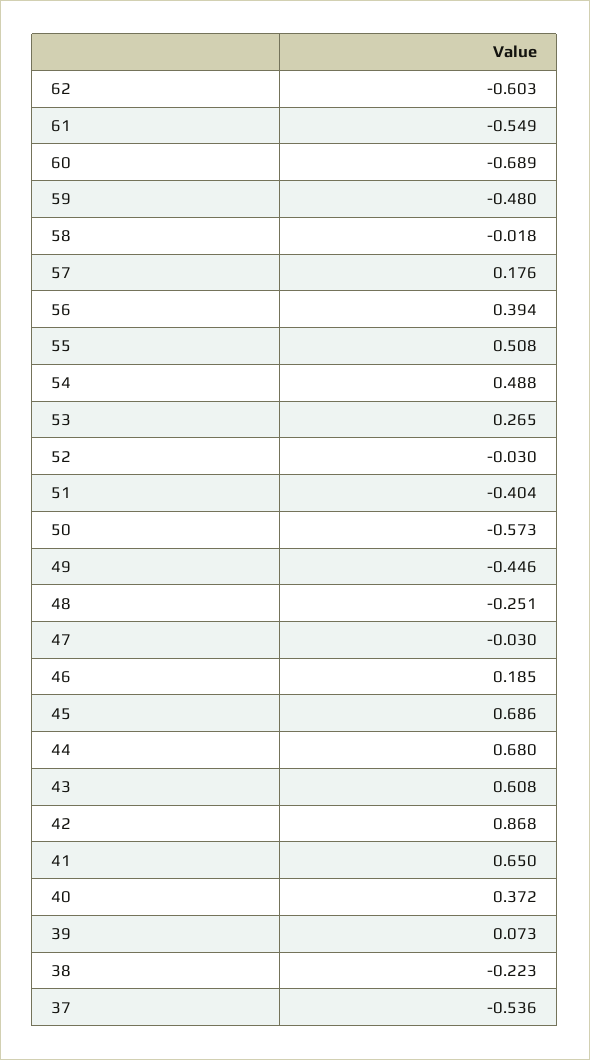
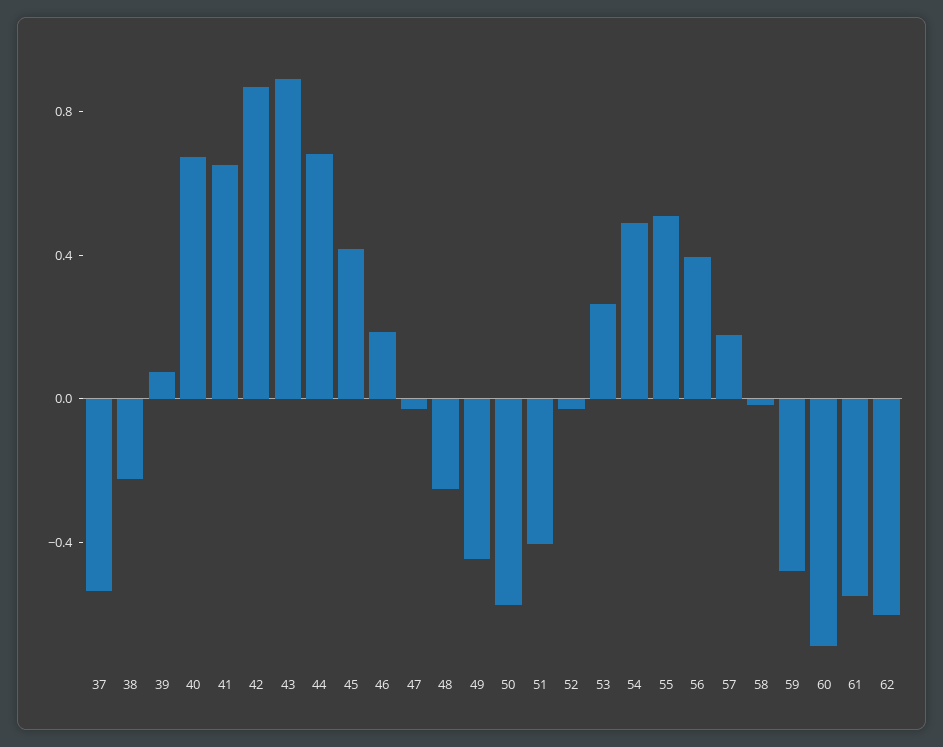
  {
    "62": -0.603,
    "61": -0.549,
    "60": -0.689,
    "59": -0.48,
    "58": -0.018,
    "57": 0.176,
    "56": 0.394,
    "55": 0.508,
    "54": 0.488,
    "53": 0.265,
    "52": -0.03,
    "51": -0.404,
    "50": -0.573,
    "49": -0.446,
    "48": -0.251,
    "47": -0.03,
    "46": 0.185,
-   "45": 0.686,
+   "45": 0.4,
    "44": 0.68,
-   "43": 0.608,
+   "43": 0.9,
    "42": 0.868,
    "41": 0.65,
-   "40": 0.372,
+   "40": 0.7,
    "39": 0.073,
    "38": -0.223,
    "37": -0.536
  }

